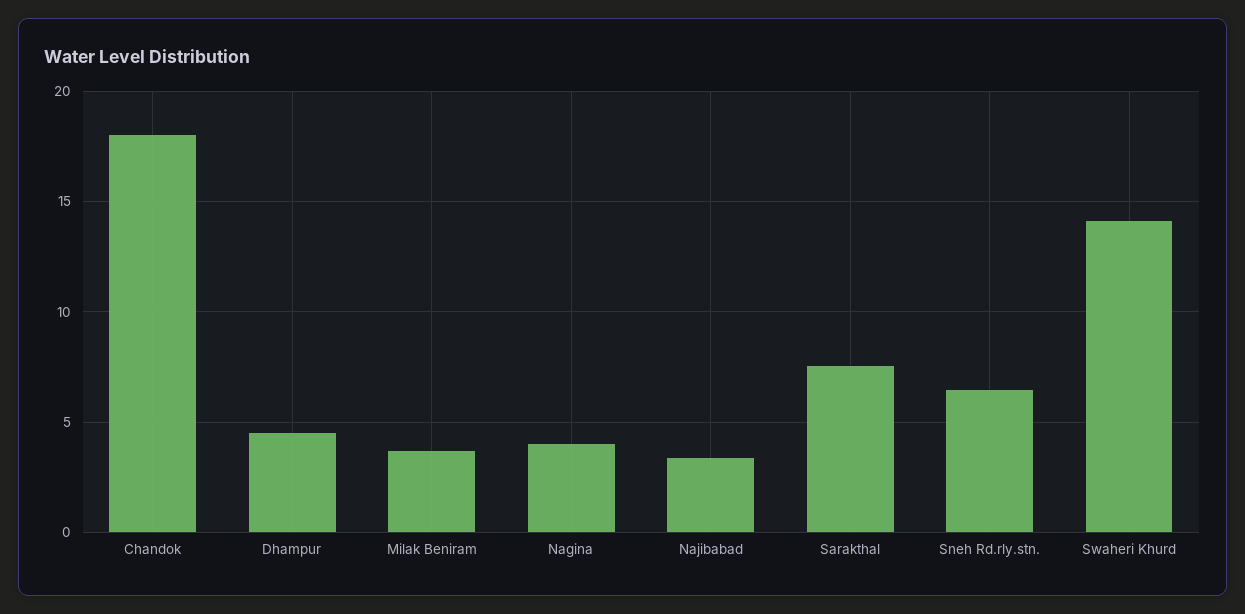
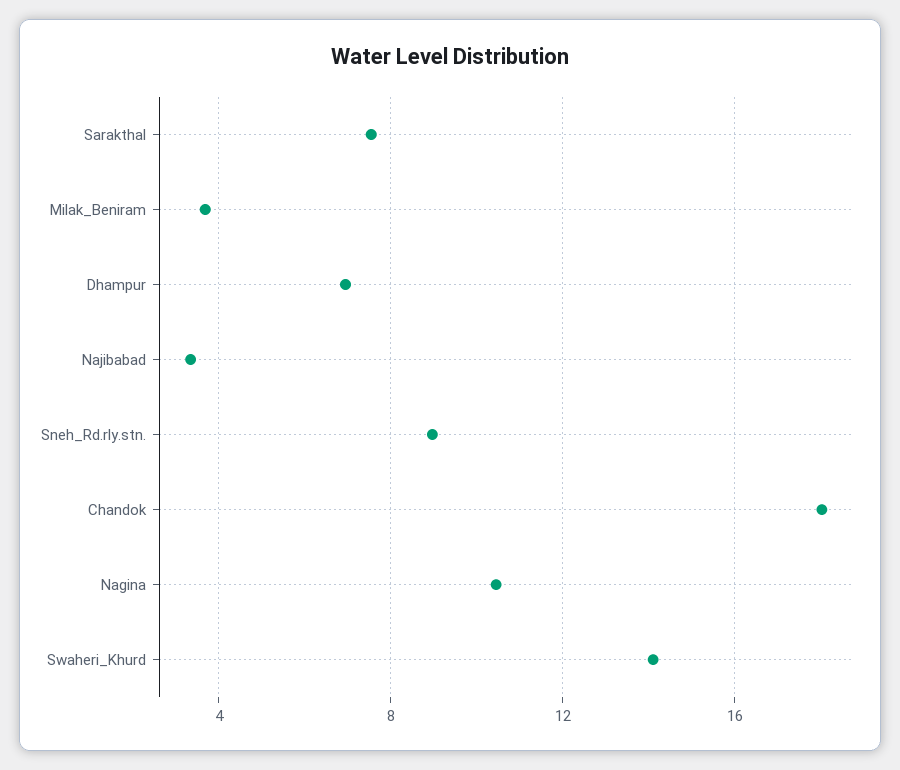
  {
    "Chandok": 18,
-   "Dhampur": 4.5,
+   "Dhampur": 7,
    "Milak Beniram": 3.5,
-   "Nagina": 4,
+   "Nagina": 10.5,
    "Najibabad": 3.5,
    "Sarakthal": 7.5,
-   "Sneh Rd.rly.stn.": 6.5,
+   "Sneh Rd.rly.stn.": 9,
    "Swaheri Khurd": 14
  }

